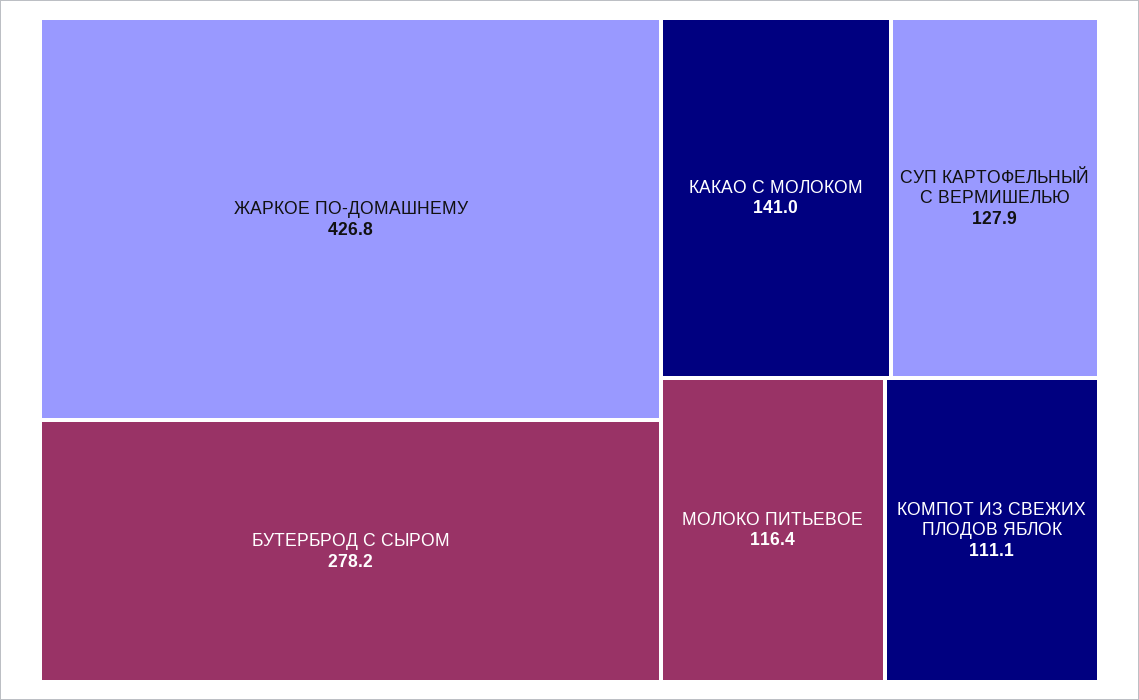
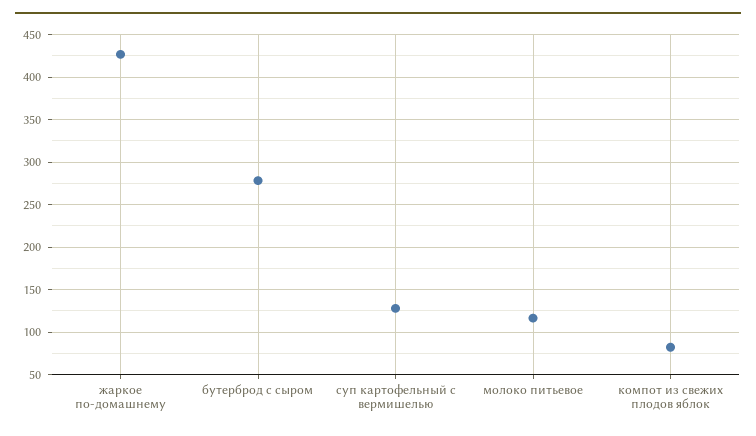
  {
    "ЖАРКОЕ ПО-ДОМАШНЕМУ": 426.8,
    "БУТЕРБРОД С СЫРОМ": 278.2,
-   "КАКАО С МОЛОКОМ": 141,
    "СУП КАРТОФЕЛЬНЫЙ С ВЕРМИШЕЛЬЮ": 127.9,
    "МОЛОКО ПИТЬЕВОЕ": 116.4,
-   "КОМПОТ ИЗ СВЕЖИХ ПЛОДОВ ЯБЛОК": 111.1
+   "КОМПОТ ИЗ СВЕЖИХ ПЛОДОВ ЯБЛОК": 80
  }

